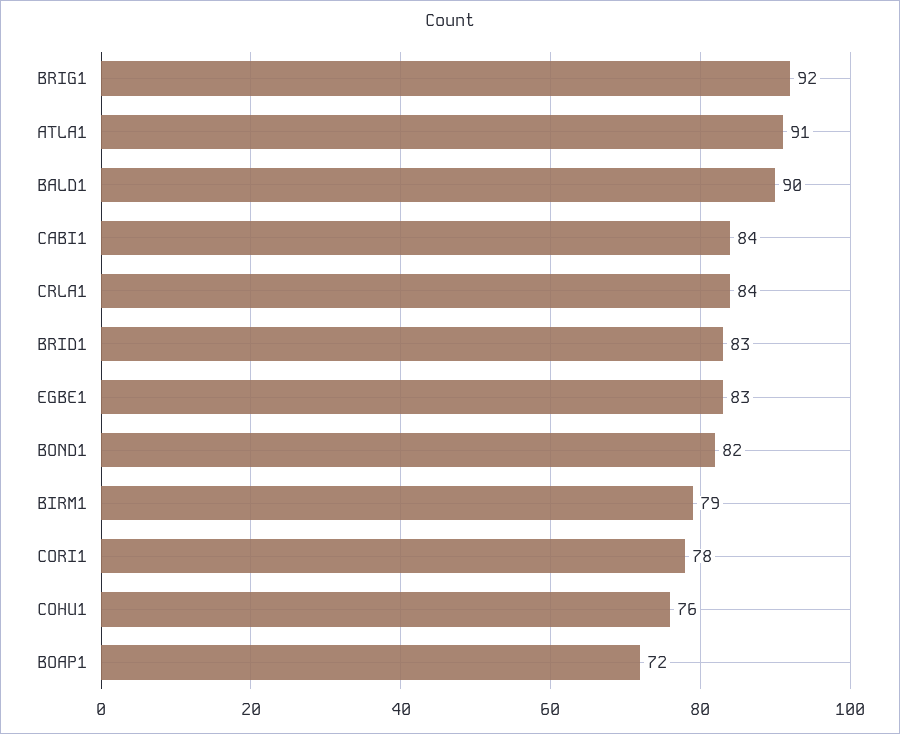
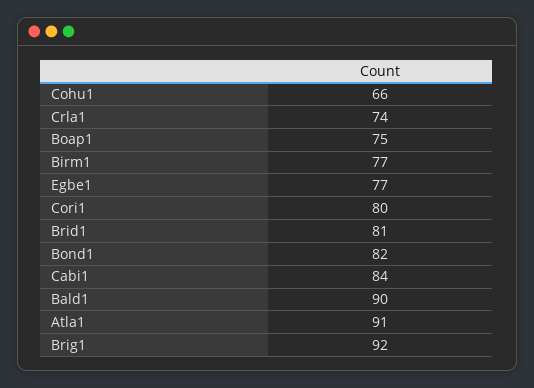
  {
    "BRIG1": 92,
    "ATLA1": 91,
    "BALD1": 90,
    "CABI1": 84,
-   "CRLA1": 84,
+   "CRLA1": 74,
-   "BRID1": 83,
+   "BRID1": 81,
-   "EGBE1": 83,
+   "EGBE1": 77,
    "BOND1": 82,
-   "BIRM1": 79,
+   "BIRM1": 77,
-   "CORI1": 78,
+   "CORI1": 80,
-   "COHU1": 76,
+   "COHU1": 66,
-   "BOAP1": 72
+   "BOAP1": 75
  }

